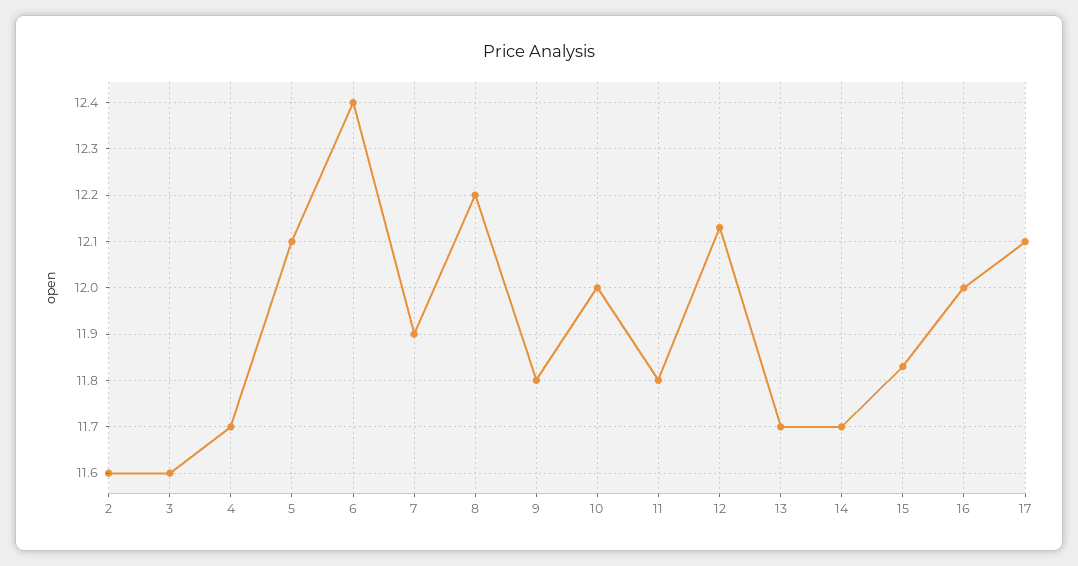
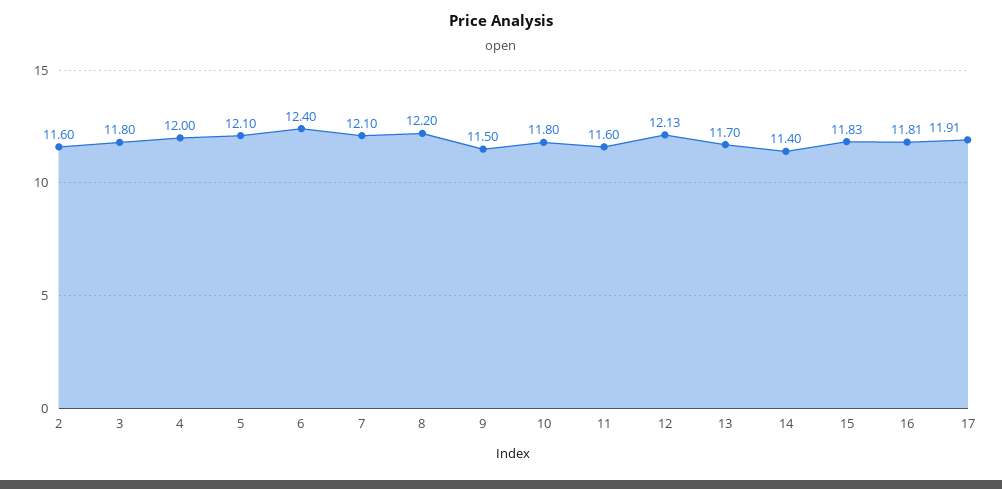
  {
    "2": 11.6,
-   "3": 11.6,
+   "3": 11.8,
-   "4": 11.7,
+   "4": 12,
    "5": 12.1,
    "6": 12.4,
-   "7": 11.9,
+   "7": 12.1,
    "8": 12.2,
-   "9": 11.8,
+   "9": 11.5,
-   "10": 12,
+   "10": 11.8,
-   "11": 11.8,
+   "11": 11.6,
    "12": 12.13,
    "13": 11.7,
-   "14": 11.7,
+   "14": 11.4,
    "15": 11.83,
-   "16": 12,
+   "16": 11.81,
-   "17": 12.1
+   "17": 11.91
  }

